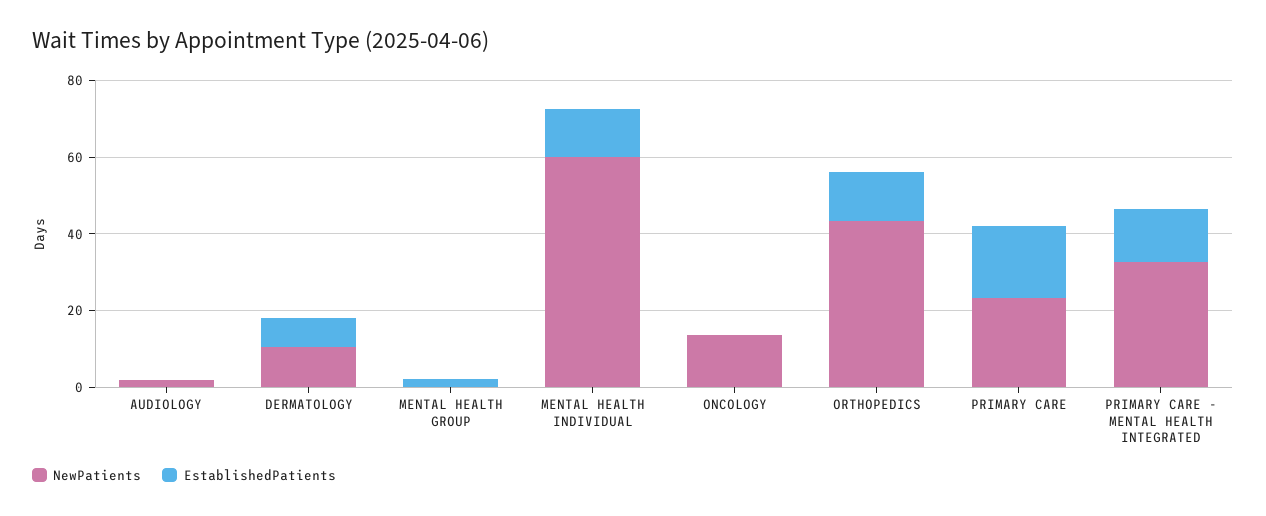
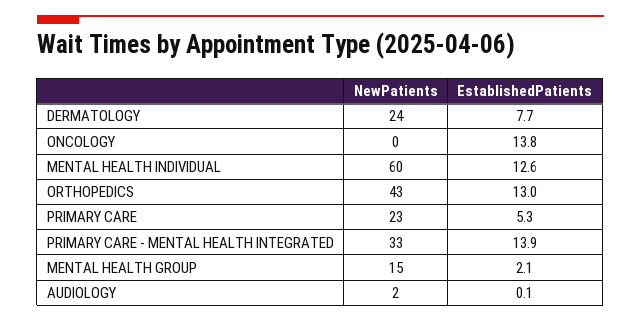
  {
    "NewPatients": {
      "AUDIOLOGY": 2,
-     "DERMATOLOGY": 10,
+     "DERMATOLOGY": 24,
-     "MENTAL HEALTH GROUP": 0,
+     "MENTAL HEALTH GROUP": 15,
      "MENTAL HEALTH INDIVIDUAL": 60,
-     "ONCOLOGY": 15,
+     "ONCOLOGY": 0,
      "ORTHOPEDICS": 43,
      "PRIMARY CARE": 23,
      "PRIMARY CARE - MENTAL HEALTH INTEGRATED": 33
    },
    "EstablishedPatients": {
      "AUDIOLOGY": 0.1,
      "DERMATOLOGY": 7.7,
      "MENTAL HEALTH GROUP": 2.1,
      "MENTAL HEALTH INDIVIDUAL": 12.6,
-     "ONCOLOGY": 0,
+     "ONCOLOGY": 13.8,
      "ORTHOPEDICS": 13,
-     "PRIMARY CARE": 20,
+     "PRIMARY CARE": 5.3,
      "PRIMARY CARE - MENTAL HEALTH INTEGRATED": 13.9
    }
  }

